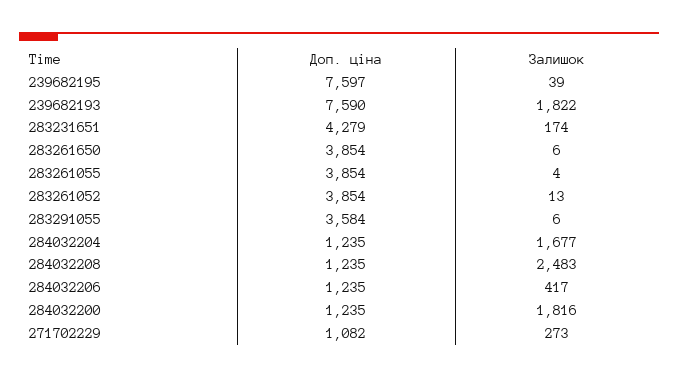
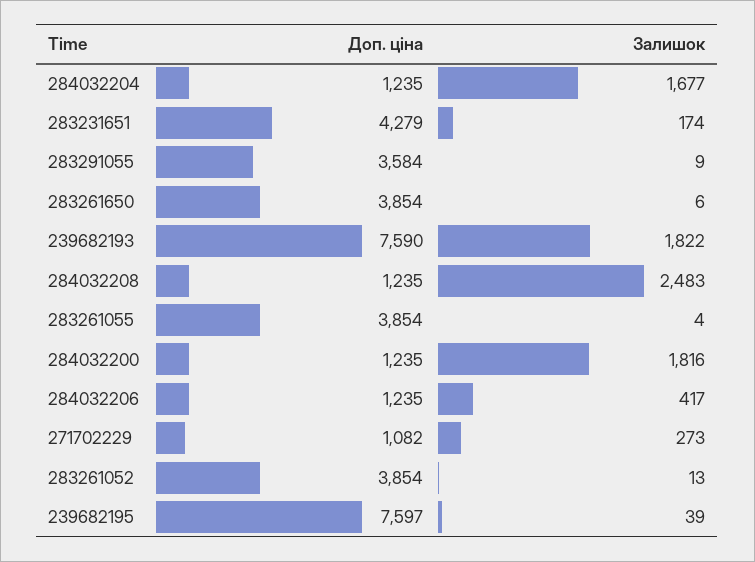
  {
    "Доп. ціна": {
      "239682195": 7597,
      "239682193": 7590,
      "283231651": 4279,
      "283261650": 3854,
      "283261055": 3854,
      "283261052": 3854,
      "283291055": 3584,
      "284032204": 1235,
      "284032208": 1235,
      "284032206": 1235,
      "284032200": 1235,
      "271702229": 1082
    },
    "Залишок": {
      "239682195": 39,
      "239682193": 1822,
      "283231651": 174,
      "283261650": 6,
      "283261055": 4,
      "283261052": 13,
-     "283291055": 6,
+     "283291055": 9,
      "284032204": 1677,
      "284032208": 2483,
      "284032206": 417,
      "284032200": 1816,
      "271702229": 273
    }
  }

